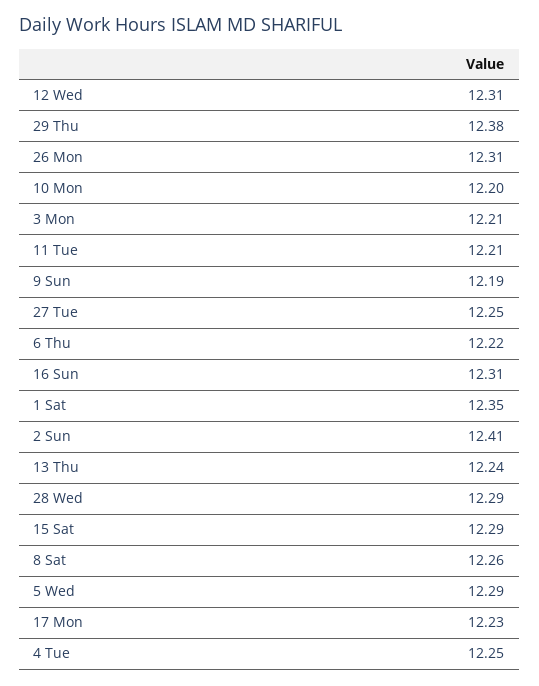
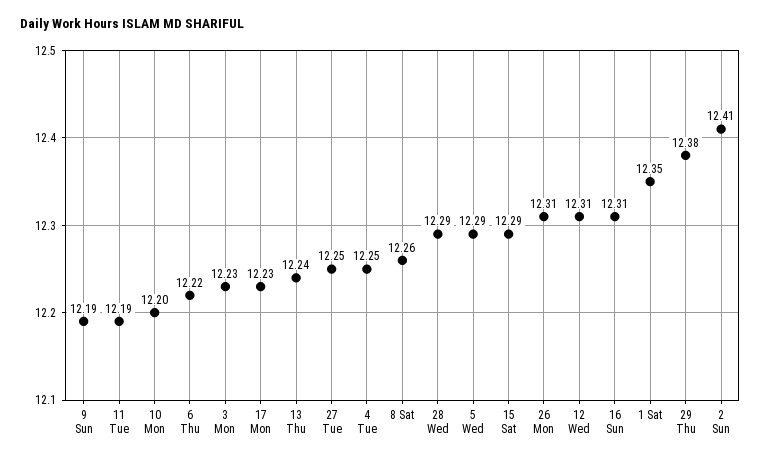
  {
    "12 Wed": 12.31,
    "29 Thu": 12.38,
    "26 Mon": 12.31,
    "10 Mon": 12.2,
-   "3 Mon": 12.21,
+   "3 Mon": 12.23,
-   "11 Tue": 12.21,
+   "11 Tue": 12.19,
    "9 Sun": 12.19,
    "27 Tue": 12.25,
    "6 Thu": 12.22,
    "16 Sun": 12.31,
    "1 Sat": 12.35,
    "2 Sun": 12.41,
    "13 Thu": 12.24,
    "28 Wed": 12.29,
    "15 Sat": 12.29,
    "8 Sat": 12.26,
    "5 Wed": 12.29,
    "17 Mon": 12.23,
    "4 Tue": 12.25
  }

